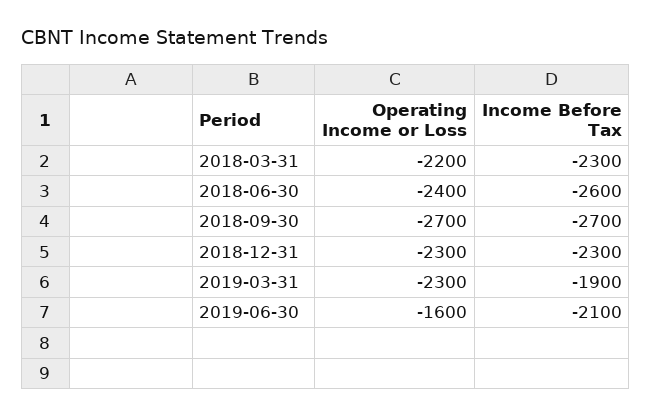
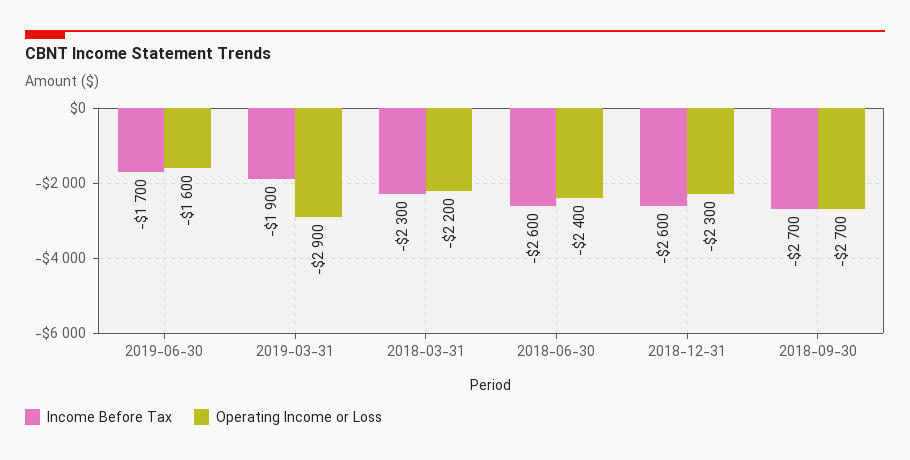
  {
    "Operating Income or Loss": {
      "2018-03-31": -2200,
      "2018-06-30": -2400,
      "2018-09-30": -2700,
      "2018-12-31": -2300,
-     "2019-03-31": -2300,
+     "2019-03-31": -2900,
      "2019-06-30": -1600
    },
    "Income Before Tax": {
      "2018-03-31": -2300,
      "2018-06-30": -2600,
      "2018-09-30": -2700,
-     "2018-12-31": -2300,
+     "2018-12-31": -2600,
      "2019-03-31": -1900,
-     "2019-06-30": -2100
+     "2019-06-30": -1700
    }
  }

